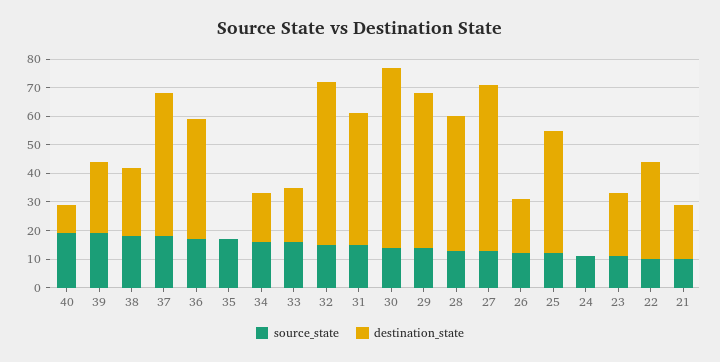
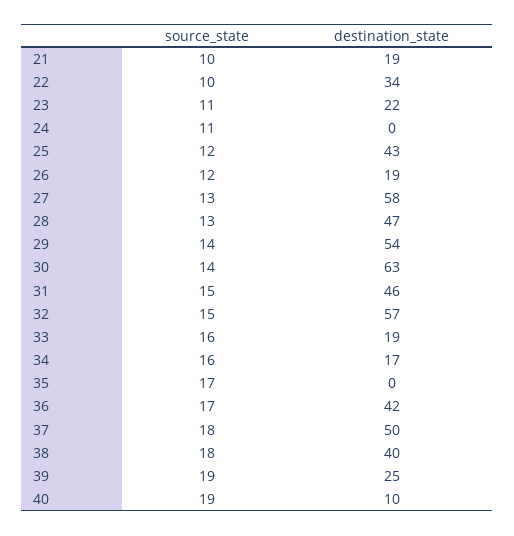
  {
    "source_state": {
      "40": 19,
      "39": 19,
      "38": 18,
      "37": 18,
      "36": 17,
      "35": 17,
      "34": 16,
      "33": 16,
      "32": 15,
      "31": 15,
      "30": 14,
      "29": 14,
      "28": 13,
      "27": 13,
      "26": 12,
      "25": 12,
      "24": 11,
      "23": 11,
      "22": 10,
      "21": 10
    },
    "destination_state": {
      "40": 10,
      "39": 25,
-     "38": 25,
+     "38": 40,
      "37": 50,
      "36": 42,
      "35": 0,
      "34": 17,
      "33": 19,
      "32": 57,
      "31": 46,
      "30": 63,
      "29": 54,
      "28": 47,
      "27": 58,
      "26": 19,
      "25": 43,
      "24": 0,
      "23": 22,
      "22": 34,
      "21": 19
    }
  }

